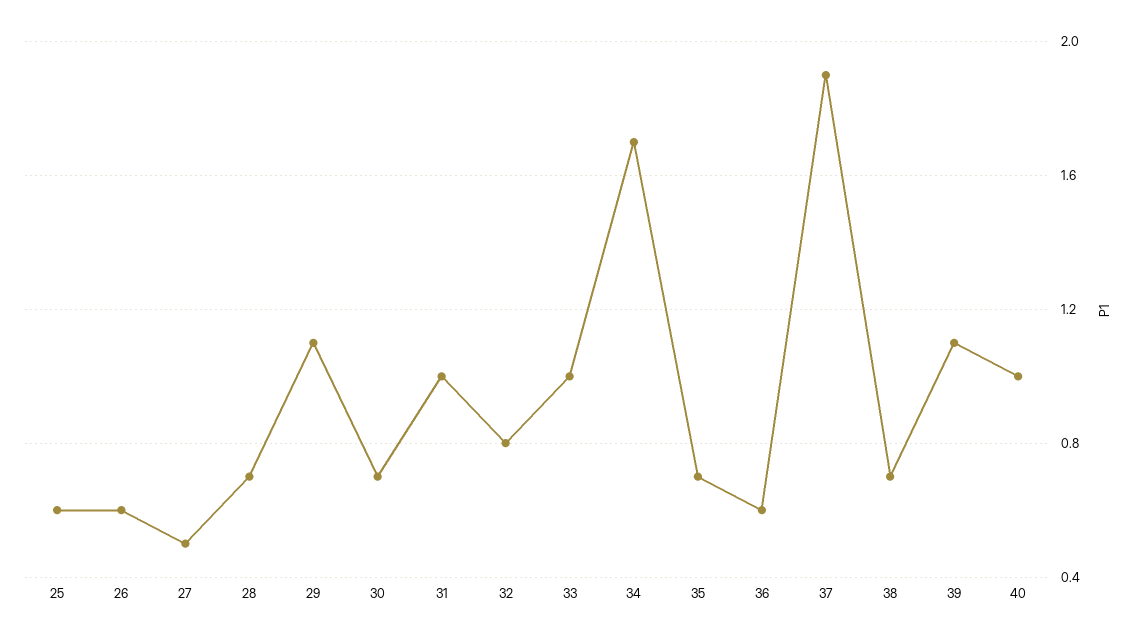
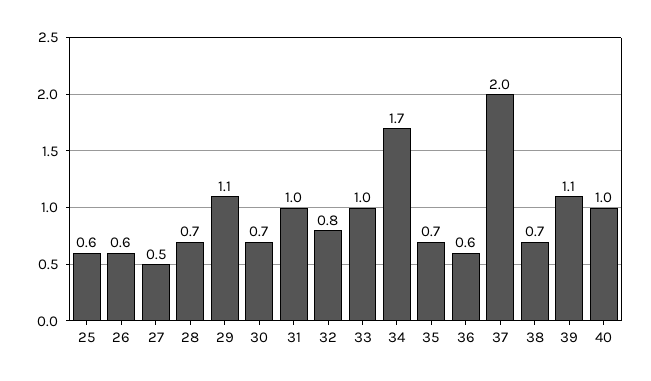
  {
    "25": 0.6,
    "26": 0.6,
    "27": 0.5,
    "28": 0.7,
    "29": 1.1,
    "30": 0.7,
    "31": 1,
    "32": 0.8,
    "33": 1,
    "34": 1.7,
    "35": 0.7,
    "36": 0.6,
-   "37": 1.9,
+   "37": 2,
    "38": 0.7,
    "39": 1.1,
    "40": 1
  }

